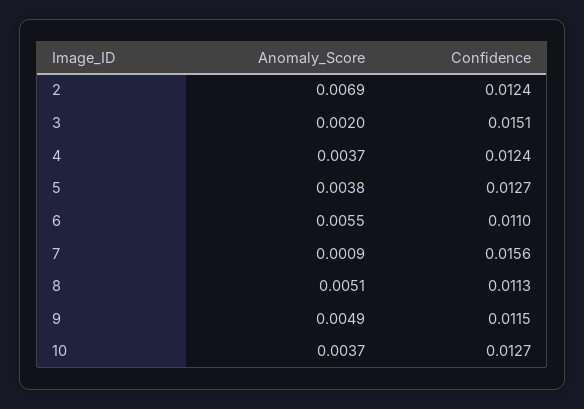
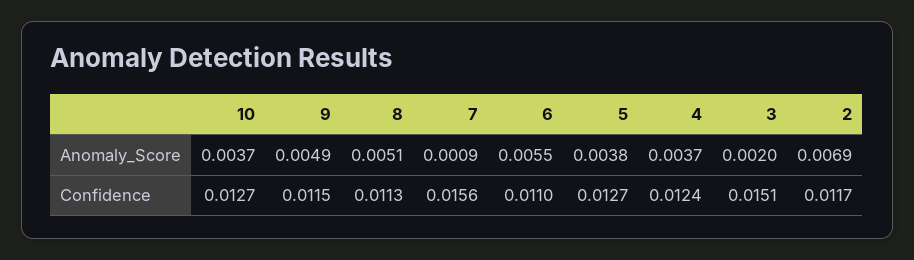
  {
    "Anomaly_Score": {
      "2": 0.0069,
      "3": 0.002,
      "4": 0.0037,
      "5": 0.0038,
      "6": 0.0055,
      "7": 0.0009,
      "8": 0.0051,
      "9": 0.0049,
      "10": 0.0037
    },
    "Confidence": {
-     "2": 0.0124,
+     "2": 0.0117,
      "3": 0.0151,
      "4": 0.0124,
      "5": 0.0127,
      "6": 0.011,
      "7": 0.0156,
      "8": 0.0113,
      "9": 0.0115,
      "10": 0.0127
    }
  }

